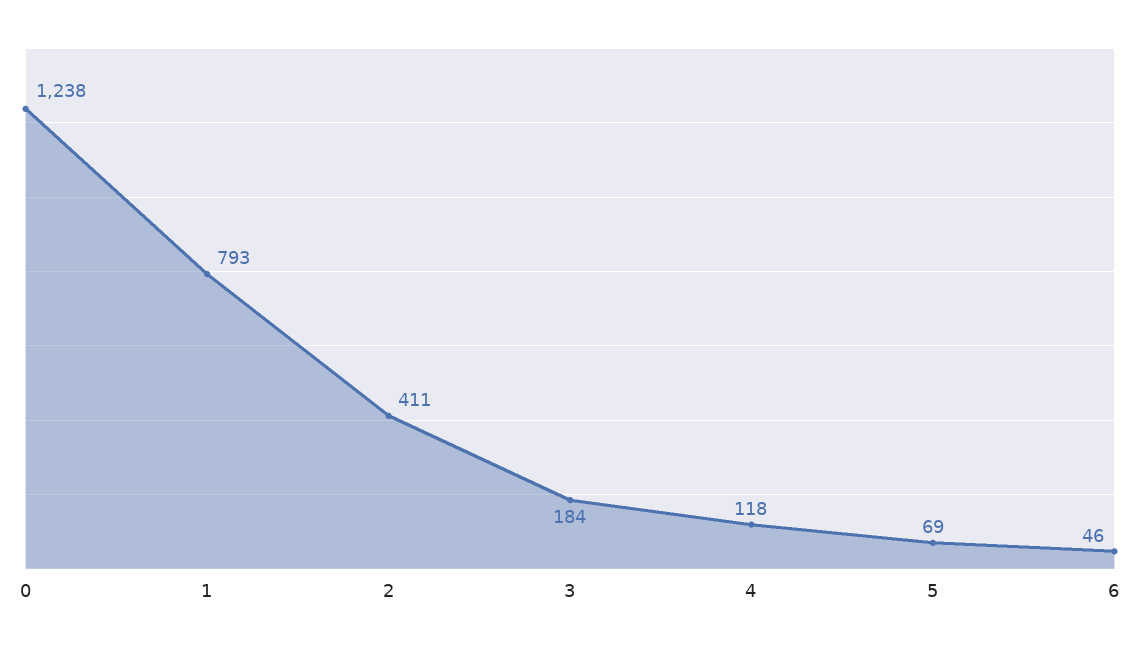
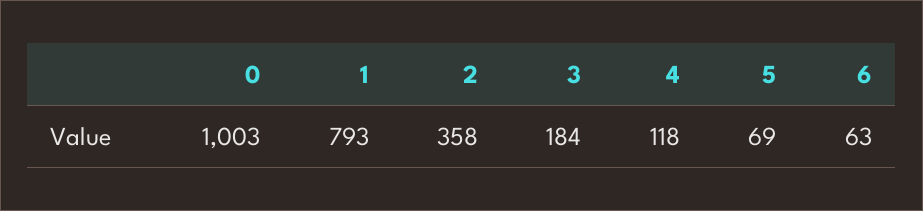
  {
-   "0": 1238,
+   "0": 1003,
    "1": 793,
-   "2": 411,
+   "2": 358,
    "3": 184,
    "4": 118,
    "5": 69,
-   "6": 46
+   "6": 63
  }

